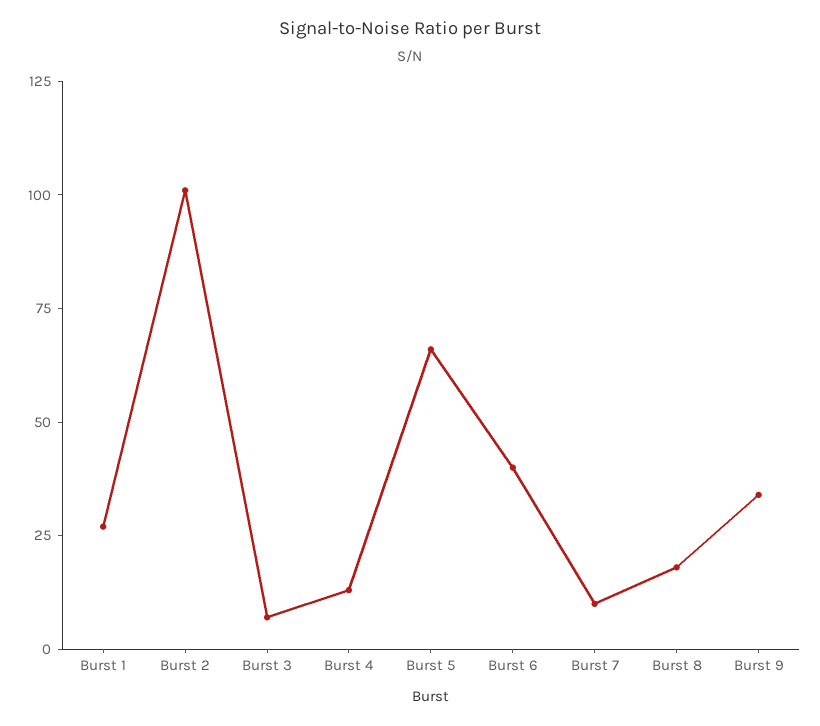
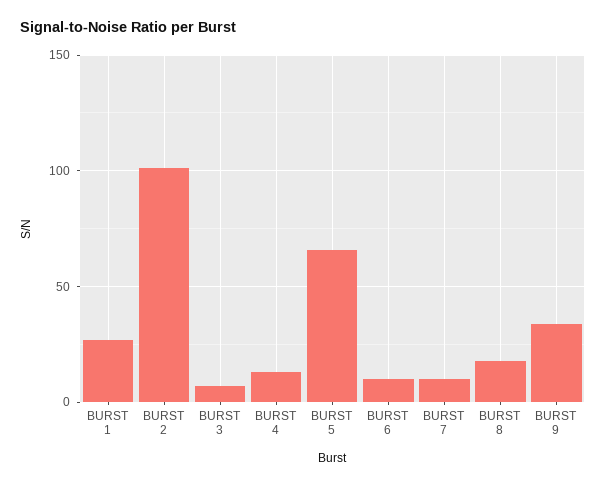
  {
    "Burst 1": 25,
    "Burst 2": 100,
    "Burst 3": 5,
    "Burst 4": 15,
    "Burst 5": 65,
-   "Burst 6": 40,
+   "Burst 6": 10,
    "Burst 7": 10,
    "Burst 8": 20,
    "Burst 9": 35
  }

